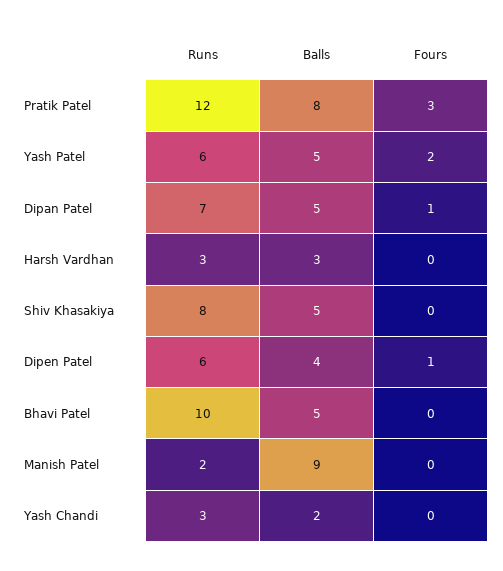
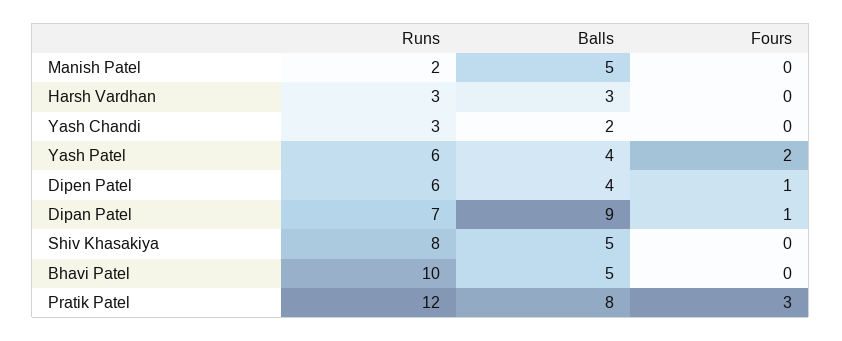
  {
    "Runs": {
      "Pratik Patel": 12,
      "Yash Patel": 6,
      "Dipan Patel": 7,
      "Harsh Vardhan": 3,
      "Shiv Khasakiya": 8,
      "Dipen Patel": 6,
      "Bhavi Patel": 10,
      "Manish Patel": 2,
      "Yash Chandi": 3
    },
    "Balls": {
      "Pratik Patel": 8,
-     "Yash Patel": 5,
+     "Yash Patel": 4,
-     "Dipan Patel": 5,
+     "Dipan Patel": 9,
      "Harsh Vardhan": 3,
      "Shiv Khasakiya": 5,
      "Dipen Patel": 4,
      "Bhavi Patel": 5,
-     "Manish Patel": 9,
+     "Manish Patel": 5,
      "Yash Chandi": 2
    },
    "Fours": {
      "Pratik Patel": 3,
      "Yash Patel": 2,
      "Dipan Patel": 1,
      "Harsh Vardhan": 0,
      "Shiv Khasakiya": 0,
      "Dipen Patel": 1,
      "Bhavi Patel": 0,
      "Manish Patel": 0,
      "Yash Chandi": 0
    }
  }

